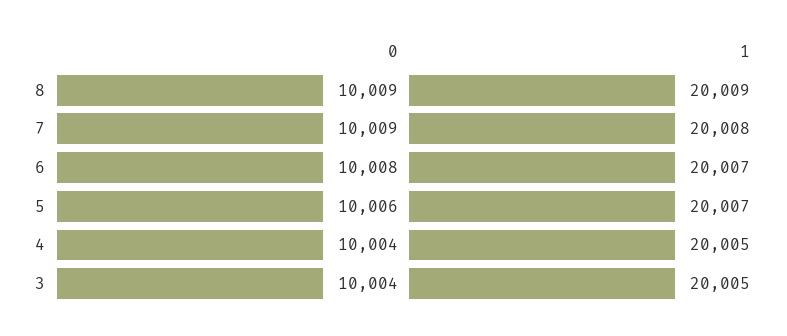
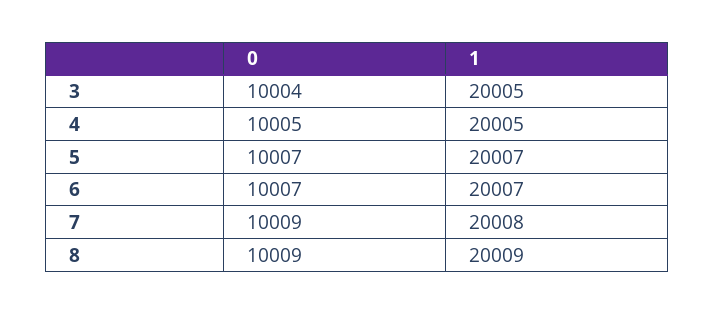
  {
    "0": {
      "8": 10009,
      "7": 10009,
-     "6": 10008,
+     "6": 10007,
-     "5": 10006,
+     "5": 10007,
-     "4": 10004,
+     "4": 10005,
      "3": 10004
    },
    "1": {
      "8": 20009,
      "7": 20008,
      "6": 20007,
      "5": 20007,
      "4": 20005,
      "3": 20005
    }
  }

